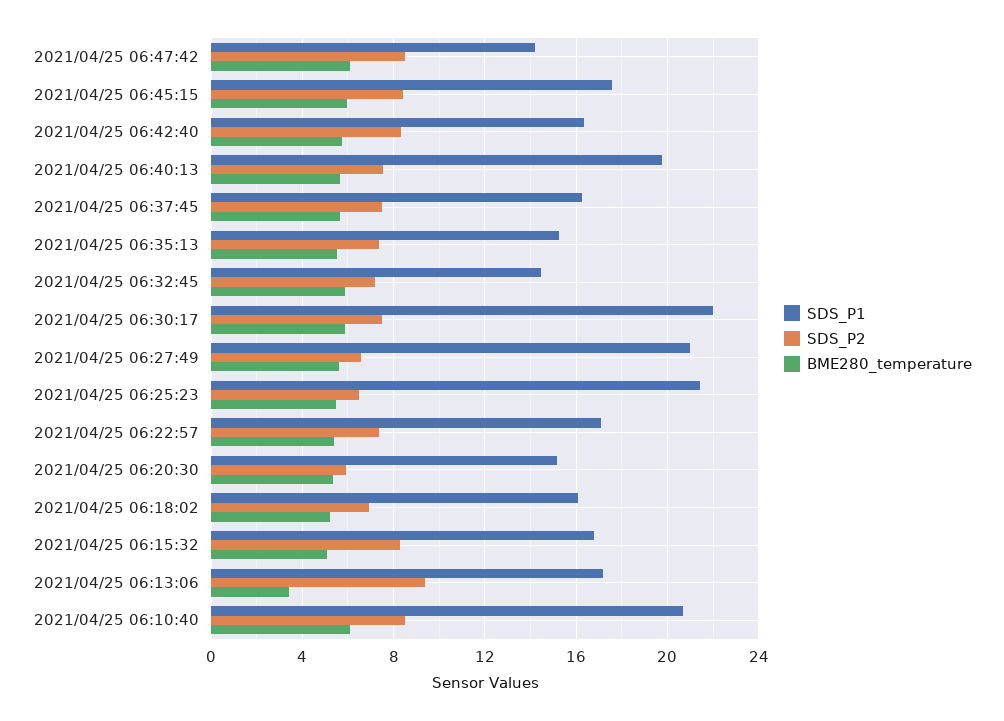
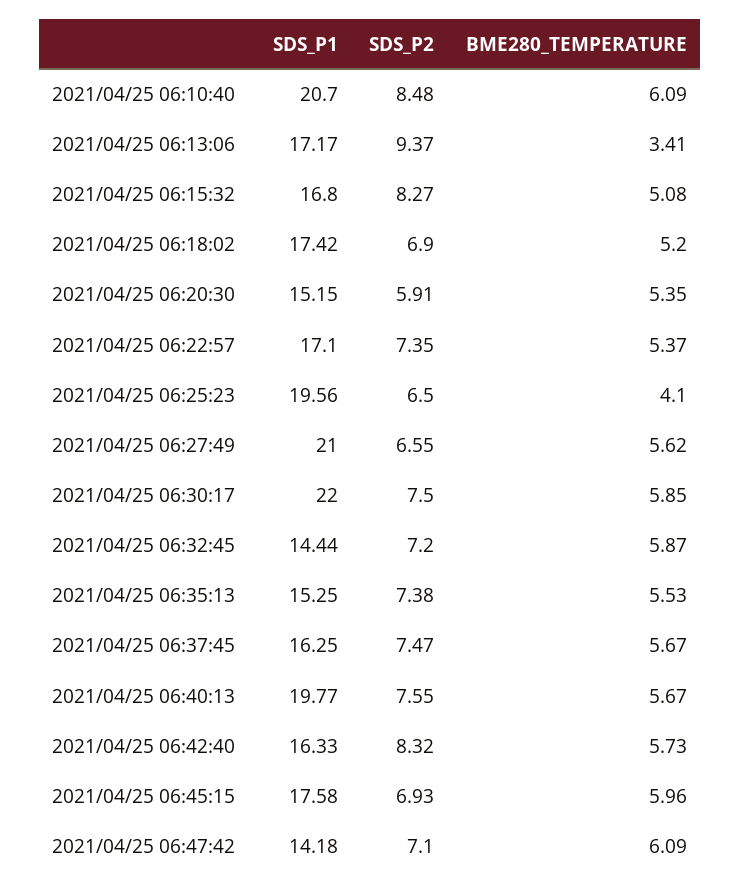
  {
    "SDS_P1": {
      "2021/04/25 06:47:42": 14.18,
      "2021/04/25 06:45:15": 17.58,
      "2021/04/25 06:42:40": 16.33,
      "2021/04/25 06:40:13": 19.77,
      "2021/04/25 06:37:45": 16.25,
      "2021/04/25 06:35:13": 15.25,
      "2021/04/25 06:32:45": 14.44,
      "2021/04/25 06:30:17": 22,
      "2021/04/25 06:27:49": 21,
-     "2021/04/25 06:25:23": 21.5,
+     "2021/04/25 06:25:23": 19.56,
      "2021/04/25 06:22:57": 17.1,
      "2021/04/25 06:20:30": 15.15,
-     "2021/04/25 06:18:02": 16,
+     "2021/04/25 06:18:02": 17.42,
      "2021/04/25 06:15:32": 16.8,
      "2021/04/25 06:13:06": 17.17,
      "2021/04/25 06:10:40": 20.7
    },
    "SDS_P2": {
-     "2021/04/25 06:47:42": 8.5,
+     "2021/04/25 06:47:42": 7.1,
-     "2021/04/25 06:45:15": 8.5,
+     "2021/04/25 06:45:15": 6.93,
      "2021/04/25 06:42:40": 8.32,
      "2021/04/25 06:40:13": 7.55,
      "2021/04/25 06:37:45": 7.47,
      "2021/04/25 06:35:13": 7.38,
      "2021/04/25 06:32:45": 7.2,
      "2021/04/25 06:30:17": 7.5,
      "2021/04/25 06:27:49": 6.55,
      "2021/04/25 06:25:23": 6.5,
      "2021/04/25 06:22:57": 7.35,
      "2021/04/25 06:20:30": 5.91,
      "2021/04/25 06:18:02": 6.9,
      "2021/04/25 06:15:32": 8.27,
      "2021/04/25 06:13:06": 9.37,
      "2021/04/25 06:10:40": 8.48
    },
    "BME280_temperature": {
      "2021/04/25 06:47:42": 6.09,
      "2021/04/25 06:45:15": 5.96,
      "2021/04/25 06:42:40": 5.73,
      "2021/04/25 06:40:13": 5.67,
      "2021/04/25 06:37:45": 5.67,
      "2021/04/25 06:35:13": 5.53,
      "2021/04/25 06:32:45": 5.87,
      "2021/04/25 06:30:17": 5.85,
      "2021/04/25 06:27:49": 5.62,
-     "2021/04/25 06:25:23": 5.5,
+     "2021/04/25 06:25:23": 4.1,
      "2021/04/25 06:22:57": 5.37,
      "2021/04/25 06:20:30": 5.35,
      "2021/04/25 06:18:02": 5.2,
      "2021/04/25 06:15:32": 5.08,
      "2021/04/25 06:13:06": 3.41,
      "2021/04/25 06:10:40": 6.09
    }
  }

